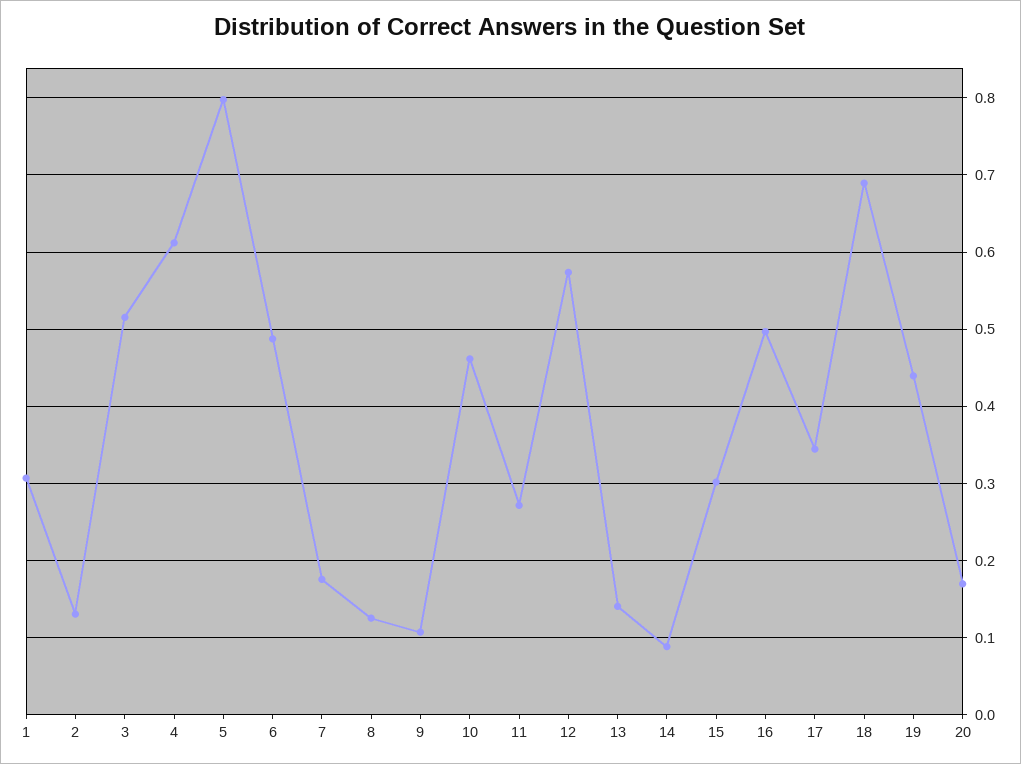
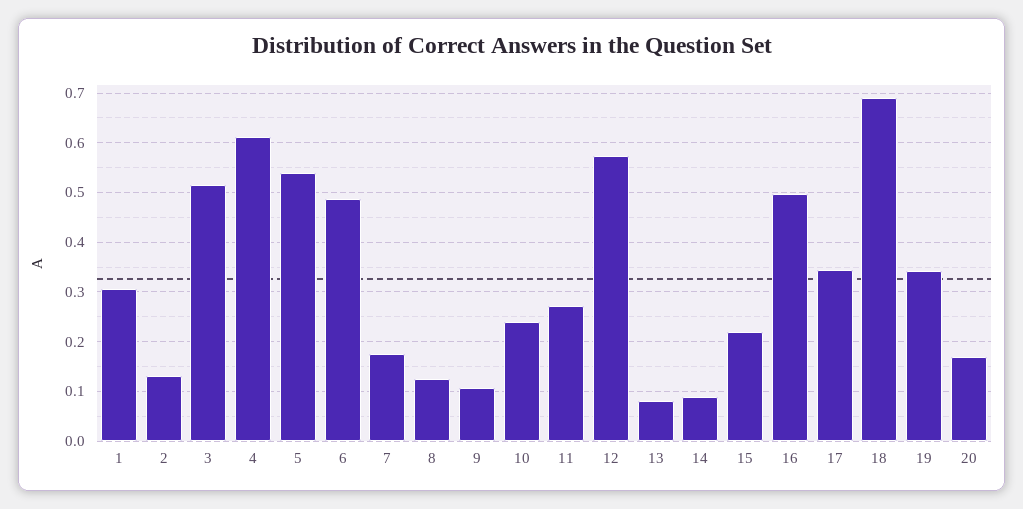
  {
    "1": 0.31,
    "2": 0.13,
    "3": 0.52,
    "4": 0.61,
-   "5": 0.8,
+   "5": 0.54,
    "6": 0.49,
    "7": 0.18,
    "8": 0.13,
    "9": 0.11,
-   "10": 0.46,
+   "10": 0.24,
    "11": 0.27,
    "12": 0.57,
-   "13": 0.14,
+   "13": 0.08,
    "14": 0.09,
-   "15": 0.3,
+   "15": 0.22,
    "16": 0.5,
    "17": 0.34,
    "18": 0.69,
-   "19": 0.44,
+   "19": 0.34,
    "20": 0.17
  }

